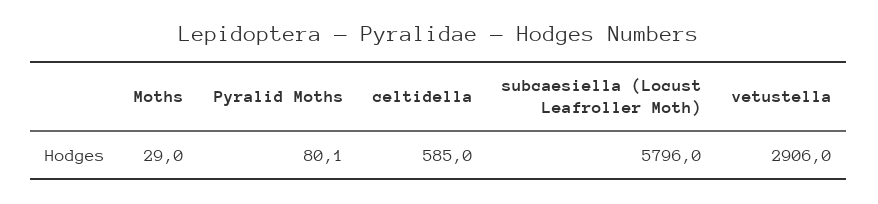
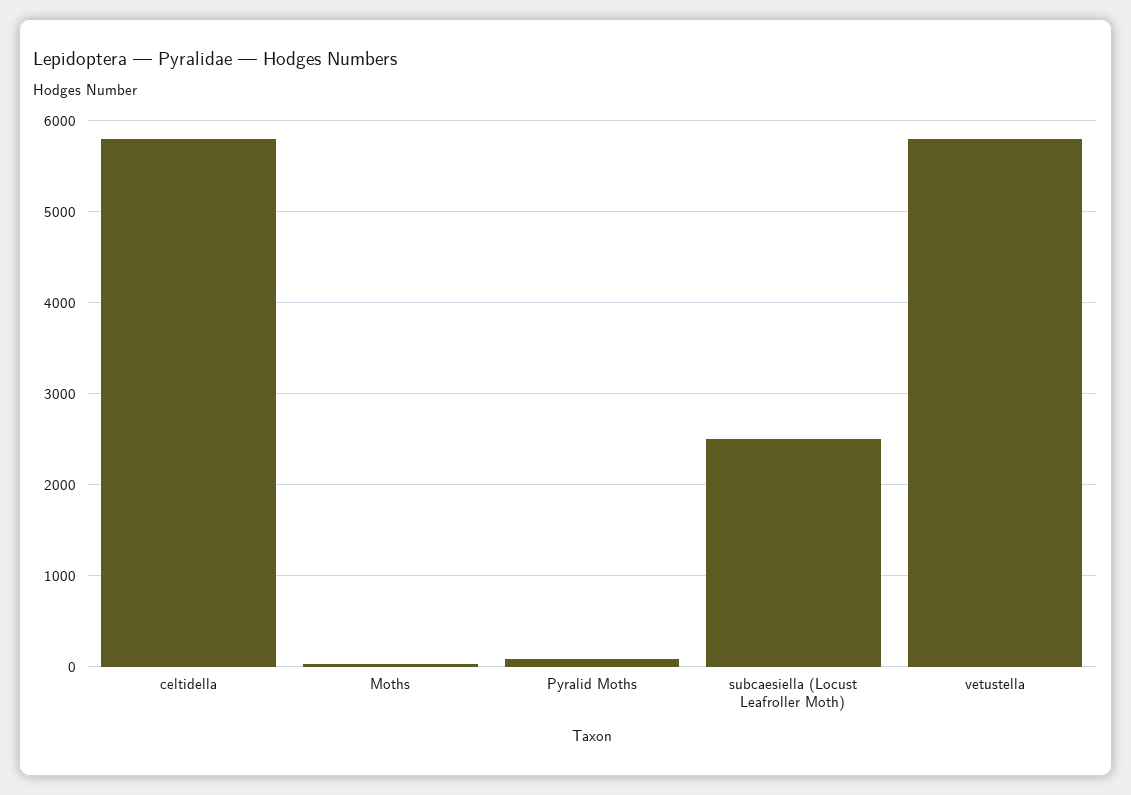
  {
    "Moths": 29,
    "Pyralid Moths": 80.1,
-   "celtidella": 585,
+   "celtidella": 5800,
-   "subcaesiella (Locust Leafroller Moth)": 5796,
+   "subcaesiella (Locust Leafroller Moth)": 2500,
-   "vetustella": 2906
+   "vetustella": 5800
  }

